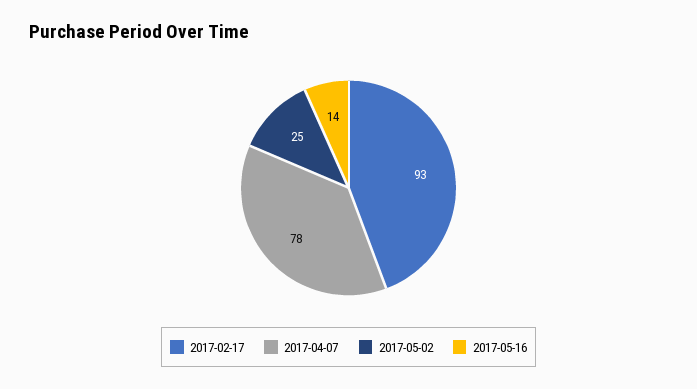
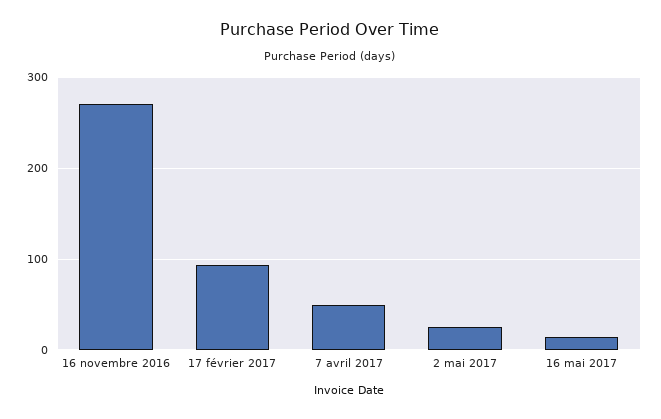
  {
    "2017-02-17": 93,
-   "2017-04-07": 78,
+   "2017-04-07": 50,
    "2017-05-02": 25,
-   "2017-05-16": 14
+   "2017-05-16": 14,
+   "16 novembre 2016": 270
  }

